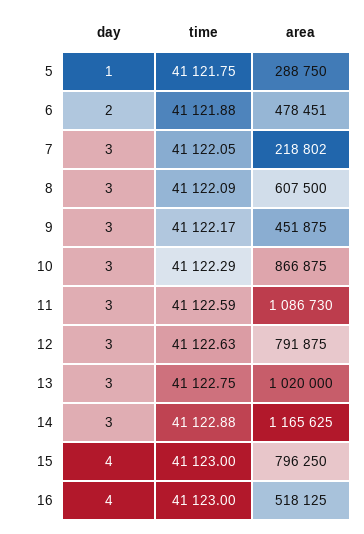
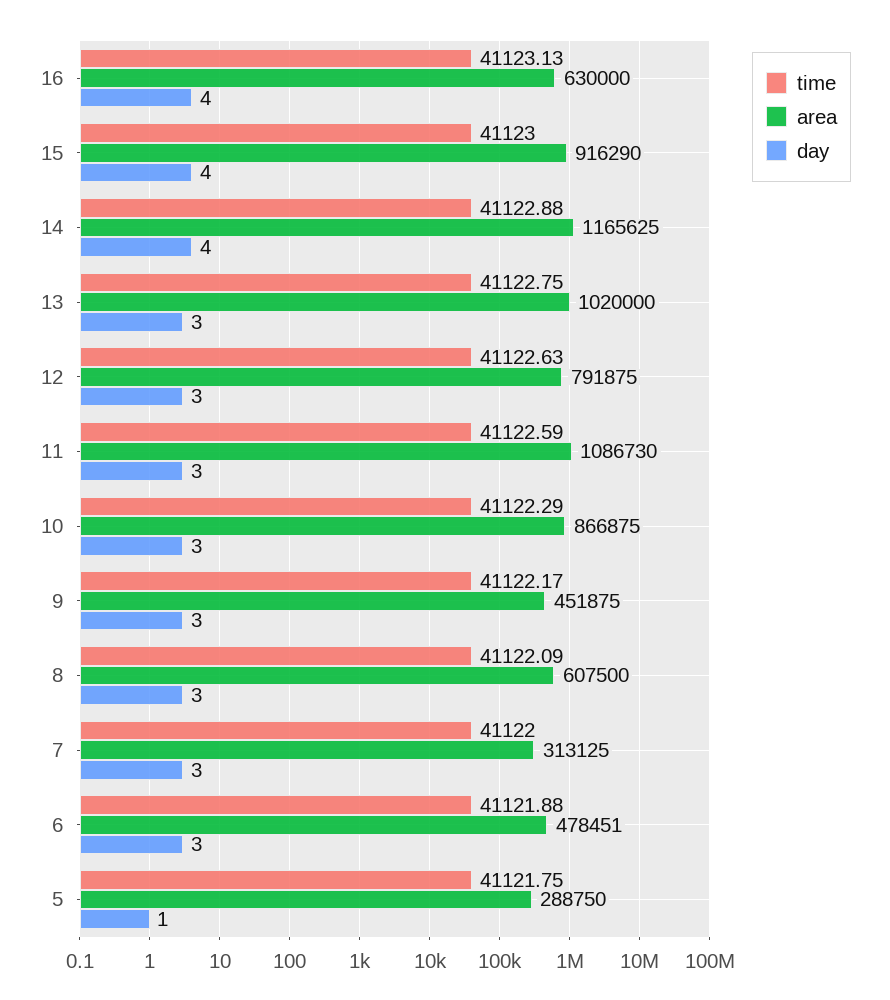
  {
    "day": {
      "5": 1,
-     "6": 2,
+     "6": 3,
      "7": 3,
      "8": 3,
      "9": 3,
      "10": 3,
      "11": 3,
      "12": 3,
      "13": 3,
-     "14": 3,
+     "14": 4,
      "15": 4,
      "16": 4
    },
    "time": {
      "5": 41121.75,
      "6": 41121.88,
-     "7": 41122.05,
+     "7": 41122,
      "8": 41122.09,
      "9": 41122.17,
      "10": 41122.29,
      "11": 41122.59,
      "12": 41122.63,
      "13": 41122.75,
      "14": 41122.88,
      "15": 41123,
-     "16": 41123
+     "16": 41123.13
    },
    "area": {
      "5": 288750,
      "6": 478451,
-     "7": 218802,
+     "7": 313125,
      "8": 607500,
      "9": 451875,
      "10": 866875,
      "11": 1086730,
      "12": 791875,
      "13": 1020000,
      "14": 1165625,
-     "15": 796250,
+     "15": 916290,
-     "16": 518125
+     "16": 630000
    }
  }

